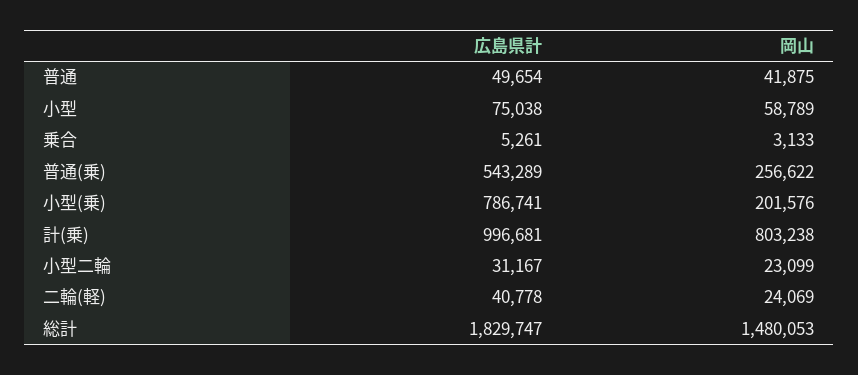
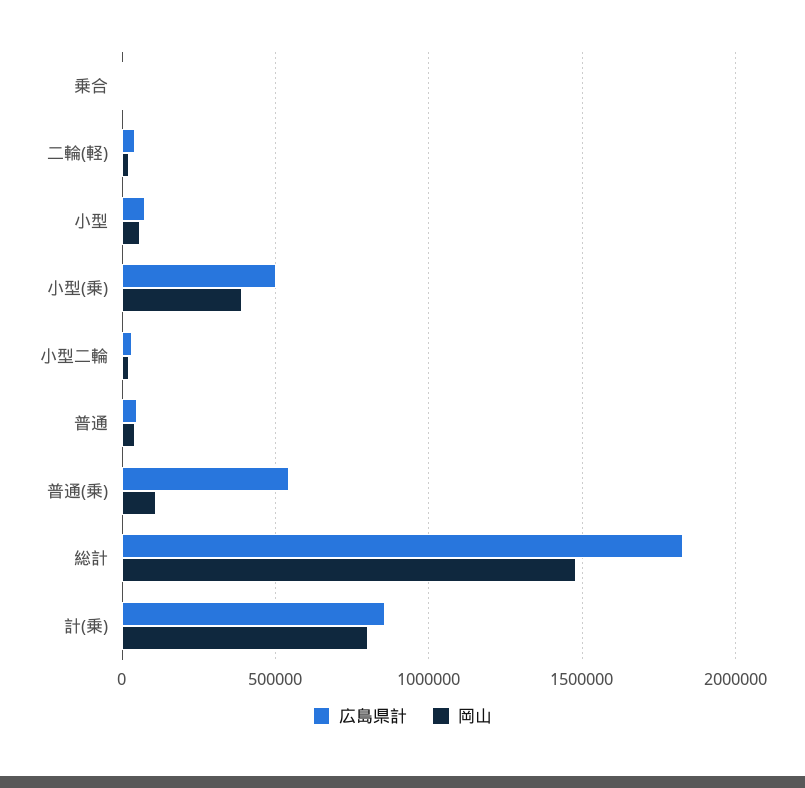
  {
    "広島県計": {
      "普通": 49654,
      "小型": 75038,
      "乗合": 5261,
      "普通(乗)": 543289,
-     "小型(乗)": 786741,
+     "小型(乗)": 500000,
-     "計(乗)": 996681,
+     "計(乗)": 850000,
      "小型二輪": 31167,
      "二輪(軽)": 40778,
      "総計": 1829747
    },
    "岡山": {
      "普通": 41875,
      "小型": 58789,
      "乗合": 3133,
-     "普通(乗)": 256622,
+     "普通(乗)": 100000,
-     "小型(乗)": 201576,
+     "小型(乗)": 400000,
      "計(乗)": 803238,
      "小型二輪": 23099,
      "二輪(軽)": 24069,
      "総計": 1480053
    }
  }

